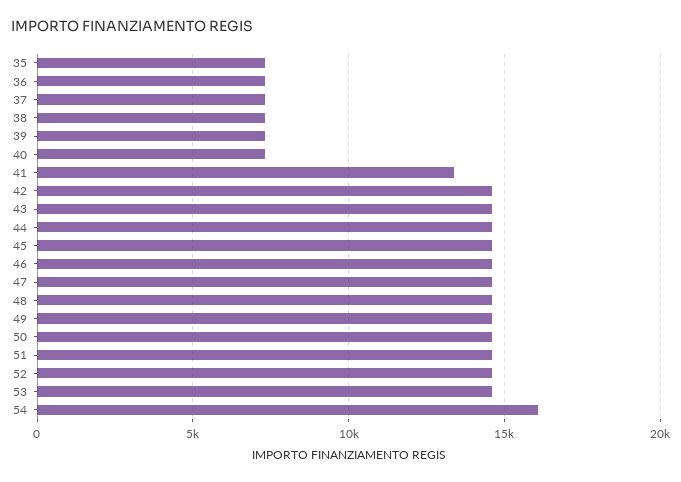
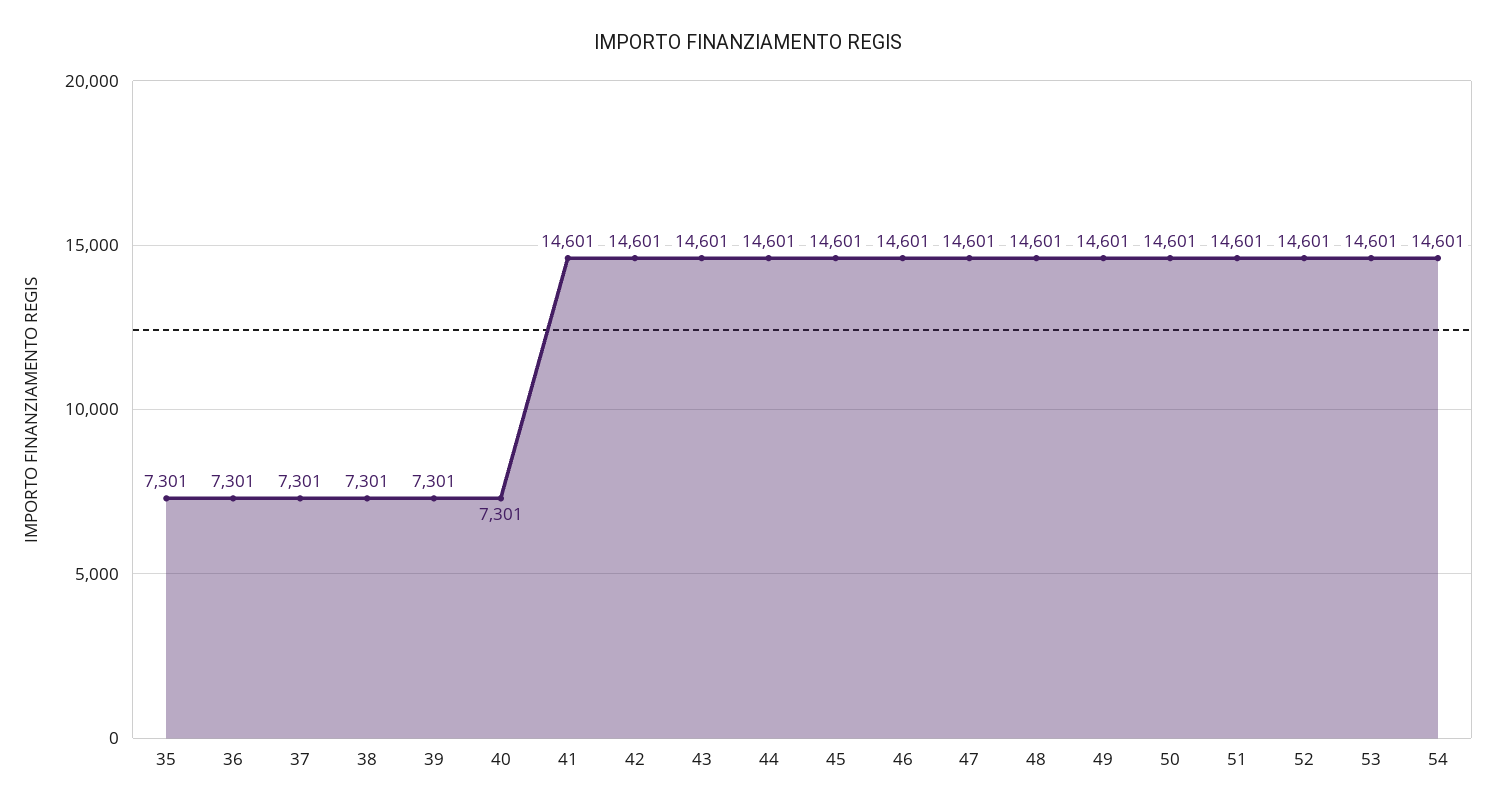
  {
    "35": 7301,
    "36": 7301,
    "37": 7301,
    "38": 7301,
    "39": 7301,
    "40": 7301,
-   "41": 13500,
+   "41": 14601,
    "42": 14601,
    "43": 14601,
    "44": 14601,
    "45": 14601,
    "46": 14601,
    "47": 14601,
    "48": 14601,
    "49": 14601,
    "50": 14601,
    "51": 14601,
    "52": 14601,
    "53": 14601,
-   "54": 16000
+   "54": 14601
  }

